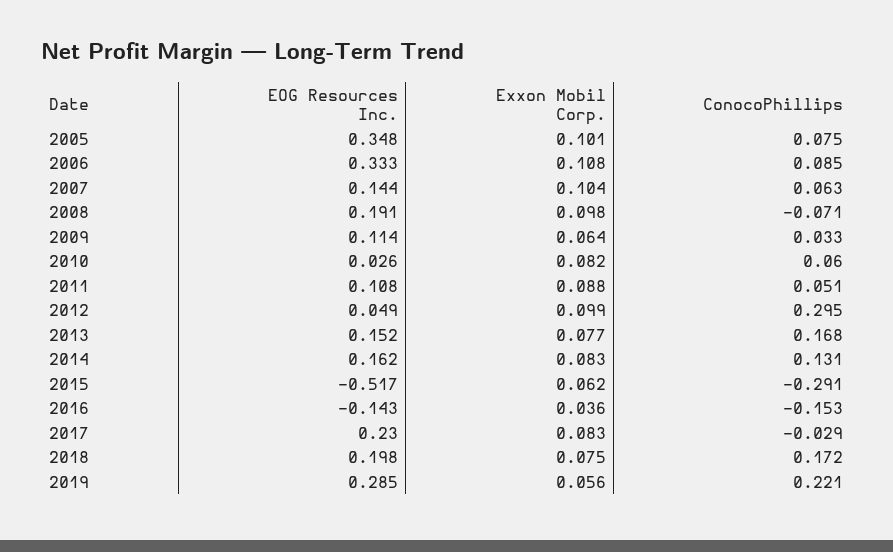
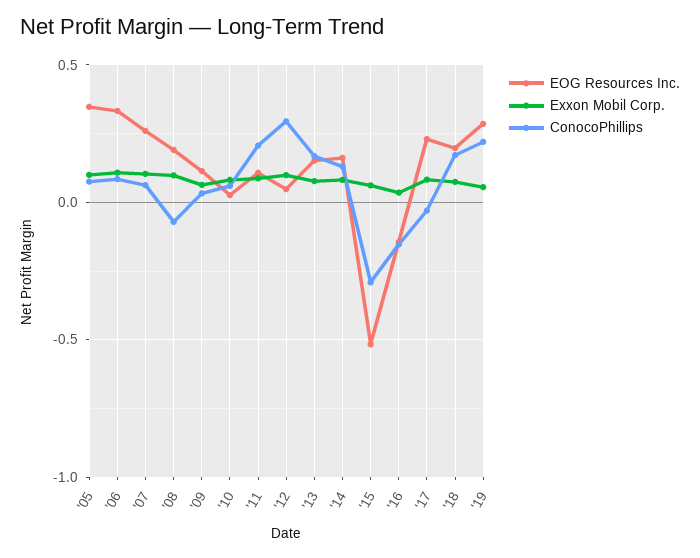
  {
    "EOG Resources Inc.": {
      "2005": 0.348,
      "2006": 0.333,
-     "2007": 0.144,
+     "2007": 0.25,
      "2008": 0.191,
      "2009": 0.114,
      "2010": 0.026,
      "2011": 0.108,
      "2012": 0.049,
      "2013": 0.152,
      "2014": 0.162,
      "2015": -0.517,
      "2016": -0.143,
      "2017": 0.23,
      "2018": 0.198,
      "2019": 0.285
    },
    "Exxon Mobil Corp.": {
      "2005": 0.101,
      "2006": 0.108,
      "2007": 0.104,
      "2008": 0.098,
      "2009": 0.064,
      "2010": 0.082,
      "2011": 0.088,
      "2012": 0.099,
      "2013": 0.077,
      "2014": 0.083,
      "2015": 0.062,
      "2016": 0.036,
      "2017": 0.083,
      "2018": 0.075,
      "2019": 0.056
    },
    "ConocoPhillips": {
      "2005": 0.075,
      "2006": 0.085,
      "2007": 0.063,
      "2008": -0.071,
      "2009": 0.033,
      "2010": 0.06,
-     "2011": 0.051,
+     "2011": 0.2,
      "2012": 0.295,
      "2013": 0.168,
      "2014": 0.131,
      "2015": -0.291,
      "2016": -0.153,
      "2017": -0.029,
      "2018": 0.172,
      "2019": 0.221
    }
  }

